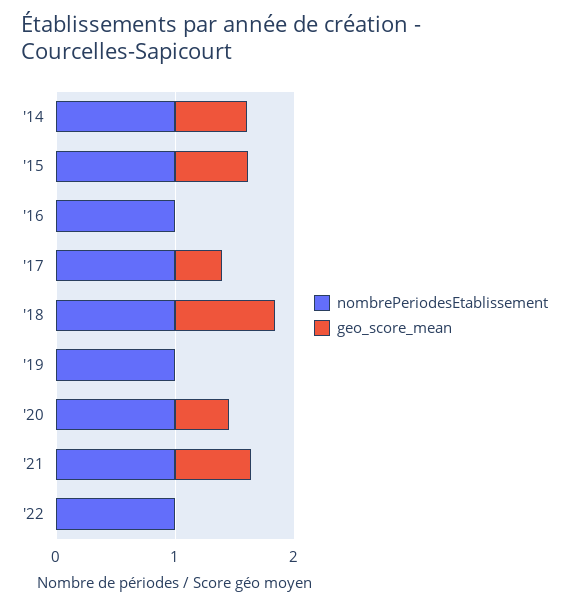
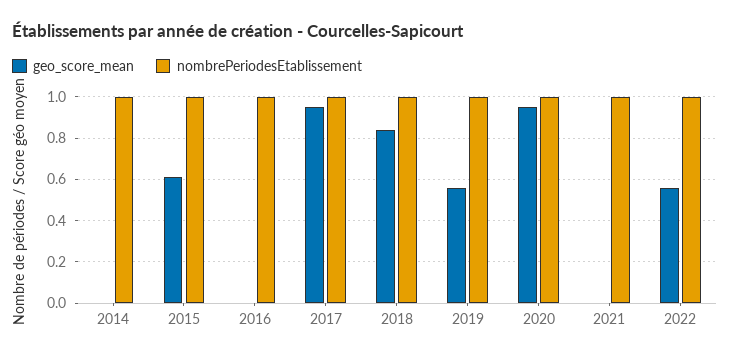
  {
    "nombrePeriodesEtablissement": {
      "'14": 1,
      "'15": 1,
      "'16": 1,
      "'17": 1,
      "'18": 1,
      "'19": 1,
      "'20": 1,
      "'21": 1,
      "'22": 1
    },
    "geo_score_mean": {
-     "'14": 0.6,
+     "'14": 0,
      "'15": 0.6,
      "'16": 0,
-     "'17": 0.4,
+     "'17": 0.95,
      "'18": 0.85,
-     "'19": 0,
+     "'19": 0.55,
-     "'20": 0.4,
+     "'20": 0.95,
-     "'21": 0.6,
+     "'21": 0,
-     "'22": 0
+     "'22": 0.55
    }
  }

